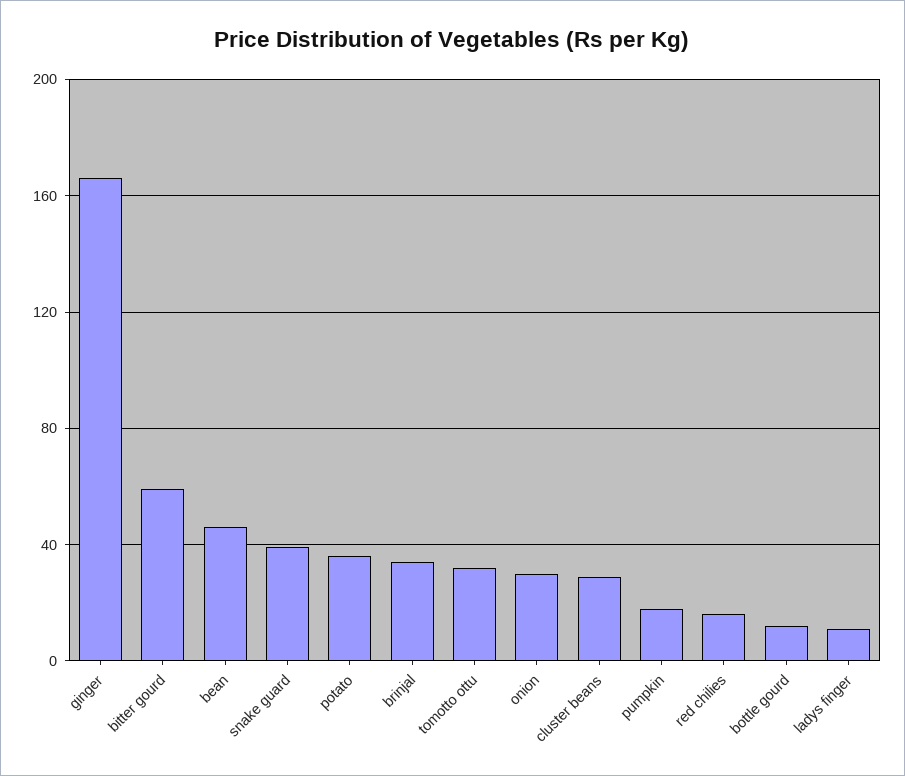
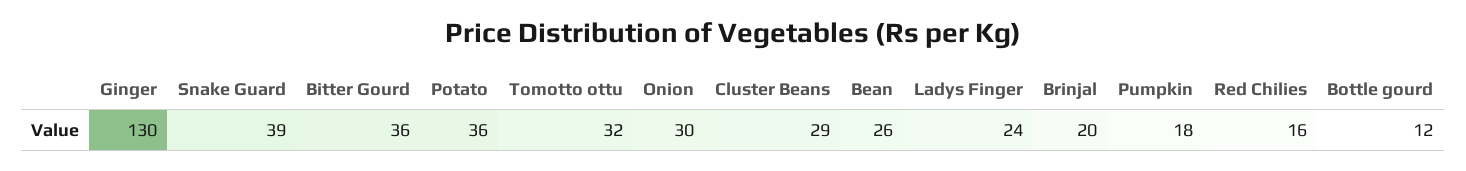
  {
-   "ginger": 165,
+   "ginger": 130,
-   "bitter gourd": 60,
+   "bitter gourd": 36,
-   "bean": 45,
+   "bean": 26,
    "snake guard": 39,
    "potato": 36,
-   "brinjal": 35,
+   "brinjal": 20,
    "tomotto ottu": 32,
    "onion": 30,
    "cluster beans": 29,
    "pumpkin": 18,
    "red chilies": 16,
    "bottle gourd": 12,
-   "ladys finger": 10
+   "ladys finger": 24
  }

